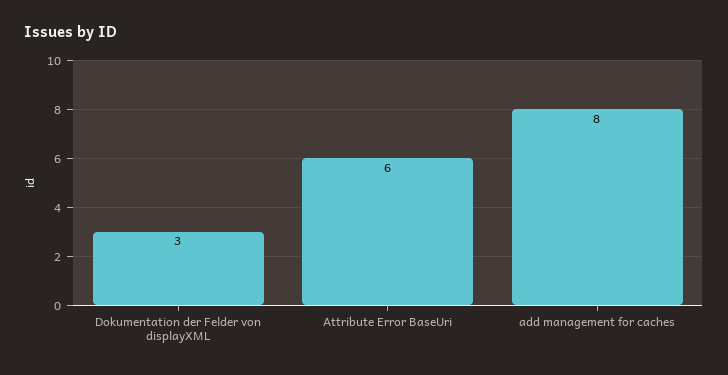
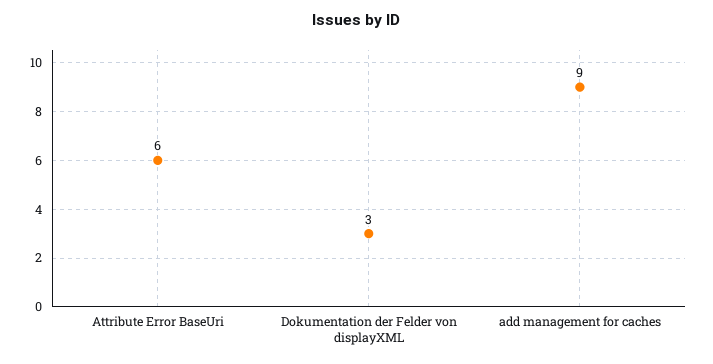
  {
    "Dokumentation der Felder von displayXML": 3,
    "Attribute Error BaseUri": 6,
-   "add management for caches": 8
+   "add management for caches": 9
  }

